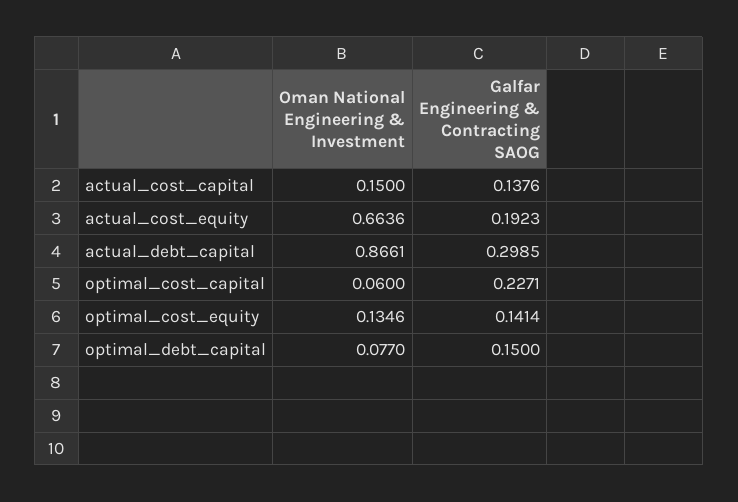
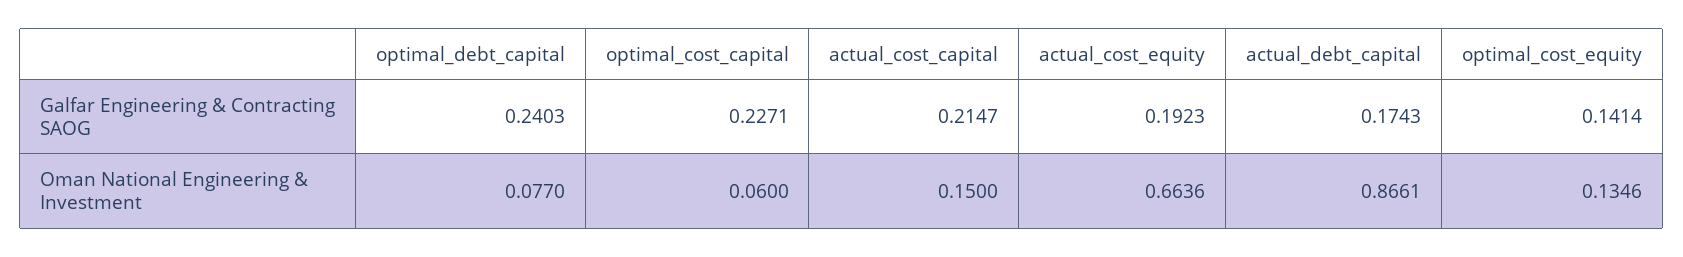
  {
    "Oman National Engineering & Investment": {
      "actual_cost_capital": 0.15,
      "actual_cost_equity": 0.6636,
      "actual_debt_capital": 0.8661,
      "optimal_cost_capital": 0.06,
      "optimal_cost_equity": 0.1346,
      "optimal_debt_capital": 0.077
    },
    "Galfar Engineering & Contracting SAOG": {
-     "actual_cost_capital": 0.1376,
+     "actual_cost_capital": 0.2147,
      "actual_cost_equity": 0.1923,
-     "actual_debt_capital": 0.2985,
+     "actual_debt_capital": 0.1743,
      "optimal_cost_capital": 0.2271,
      "optimal_cost_equity": 0.1414,
-     "optimal_debt_capital": 0.15
+     "optimal_debt_capital": 0.2403
    }
  }

